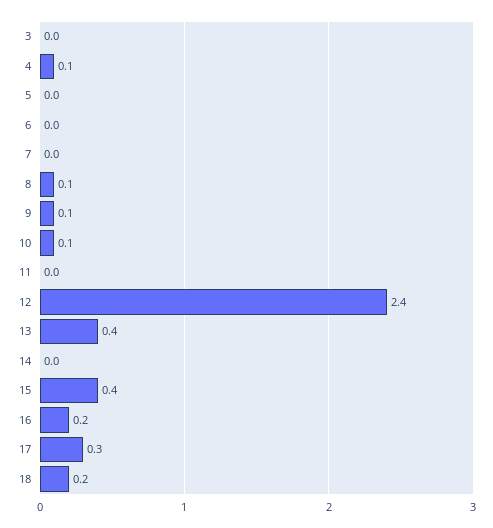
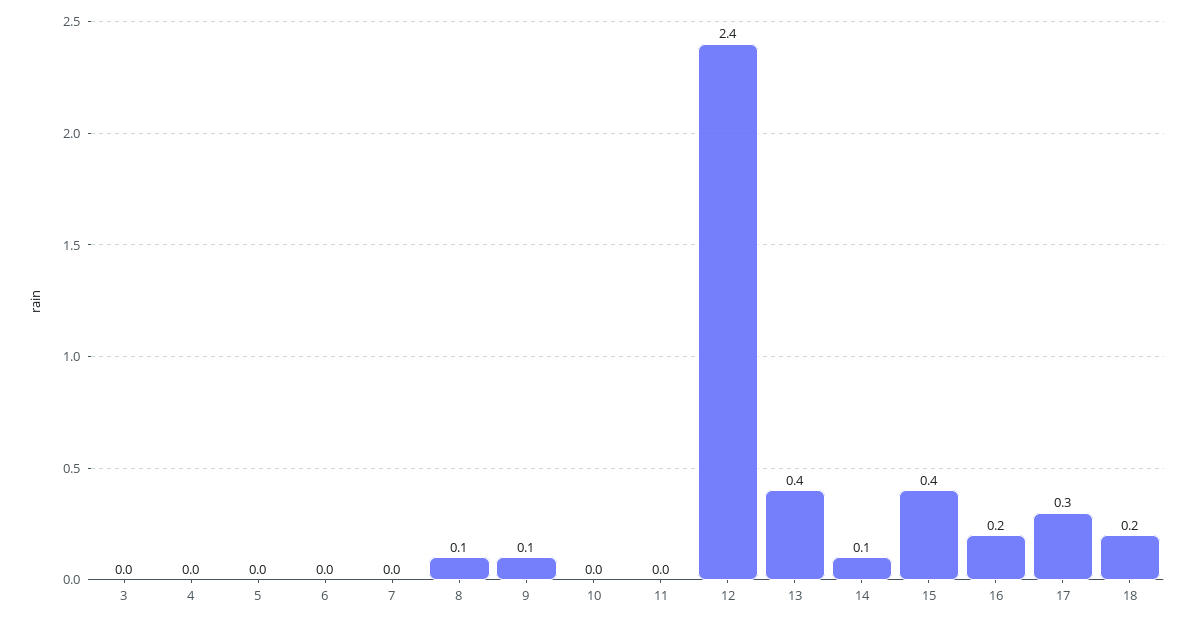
  {
    "3": 0,
-   "4": 0.1,
+   "4": 0,
    "5": 0,
    "6": 0,
    "7": 0,
    "8": 0.1,
    "9": 0.1,
-   "10": 0.1,
+   "10": 0,
    "11": 0,
    "12": 2.4,
    "13": 0.4,
-   "14": 0,
+   "14": 0.1,
    "15": 0.4,
    "16": 0.2,
    "17": 0.3,
    "18": 0.2
  }

